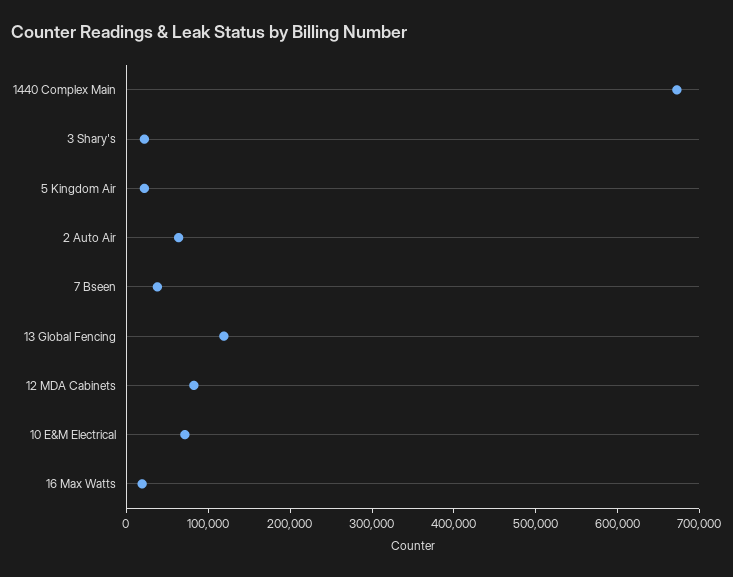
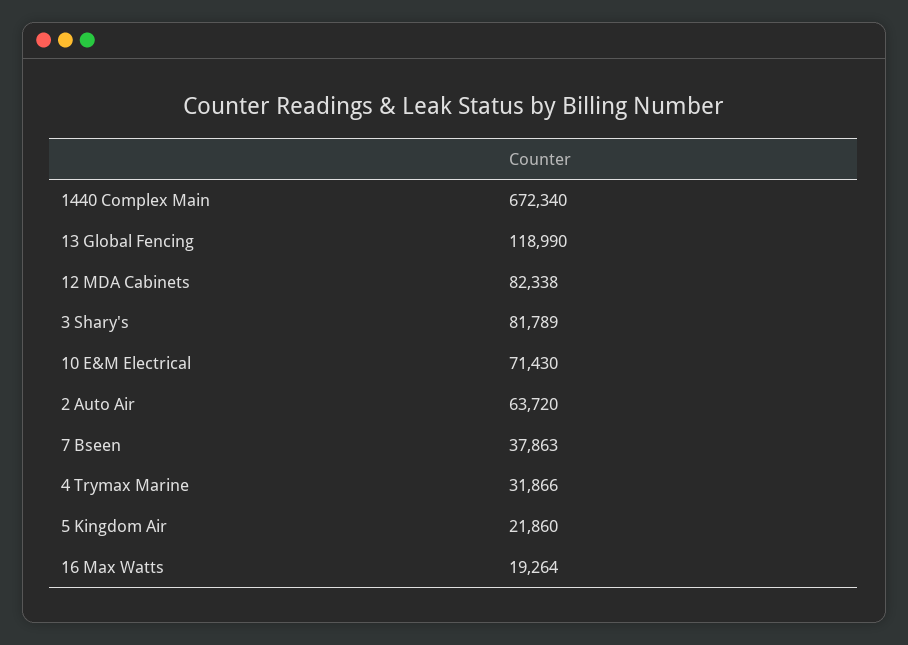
  {
    "1440 Complex Main": 672340,
-   "3 Shary's": 20000,
+   "3 Shary's": 81789,
    "5 Kingdom Air": 21860,
    "2 Auto Air": 63720,
    "7 Bseen": 37863,
    "13 Global Fencing": 118990,
    "12 MDA Cabinets": 82338,
    "10 E&M Electrical": 71430,
-   "16 Max Watts": 19264
+   "16 Max Watts": 19264,
+   "4 Trymax Marine": 31866
  }

